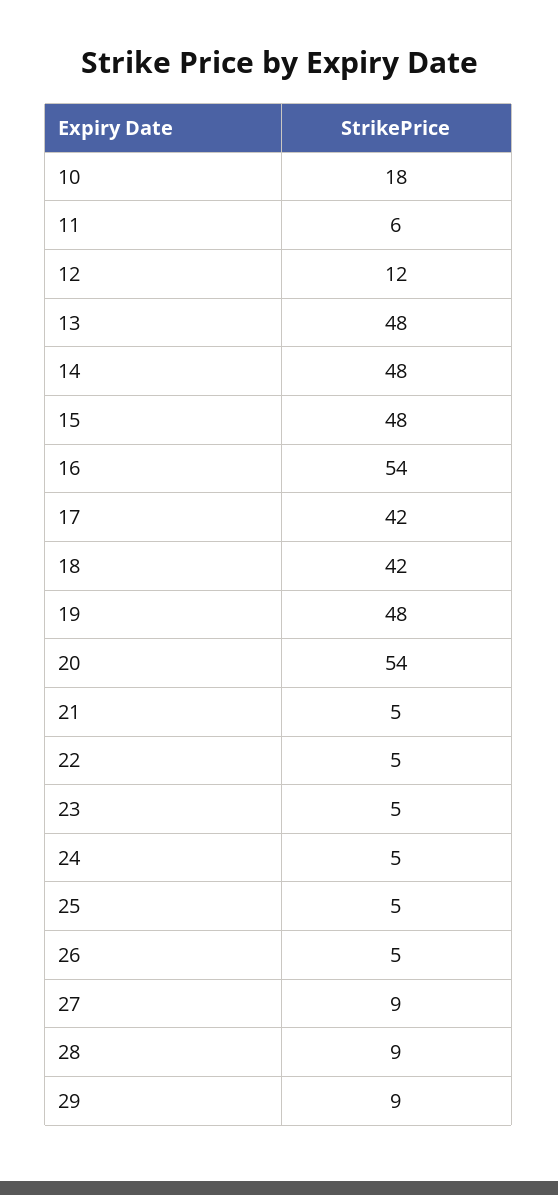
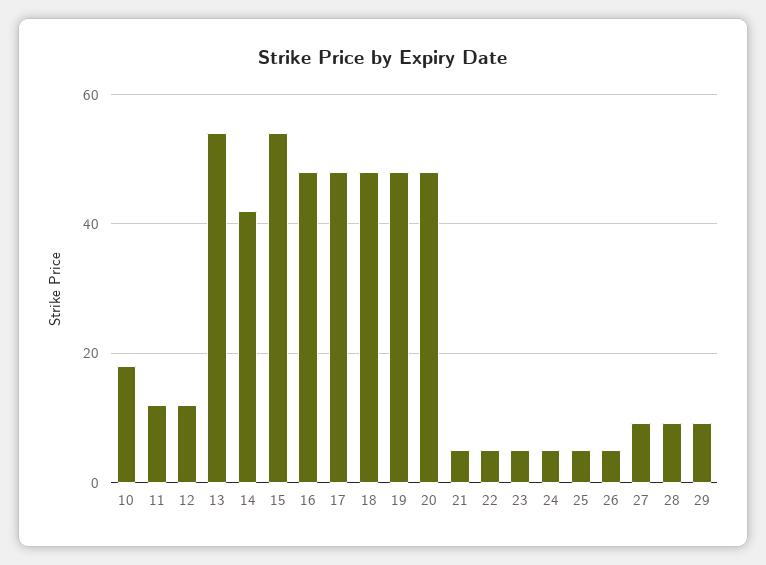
  {
    "10": 18,
-   "11": 6,
+   "11": 12,
    "12": 12,
-   "13": 48,
+   "13": 54,
-   "14": 48,
+   "14": 42,
-   "15": 48,
+   "15": 54,
-   "16": 54,
+   "16": 48,
-   "17": 42,
+   "17": 48,
-   "18": 42,
+   "18": 48,
    "19": 48,
-   "20": 54,
+   "20": 48,
    "21": 5,
    "22": 5,
    "23": 5,
    "24": 5,
    "25": 5,
    "26": 5,
    "27": 9,
    "28": 9,
    "29": 9
  }

